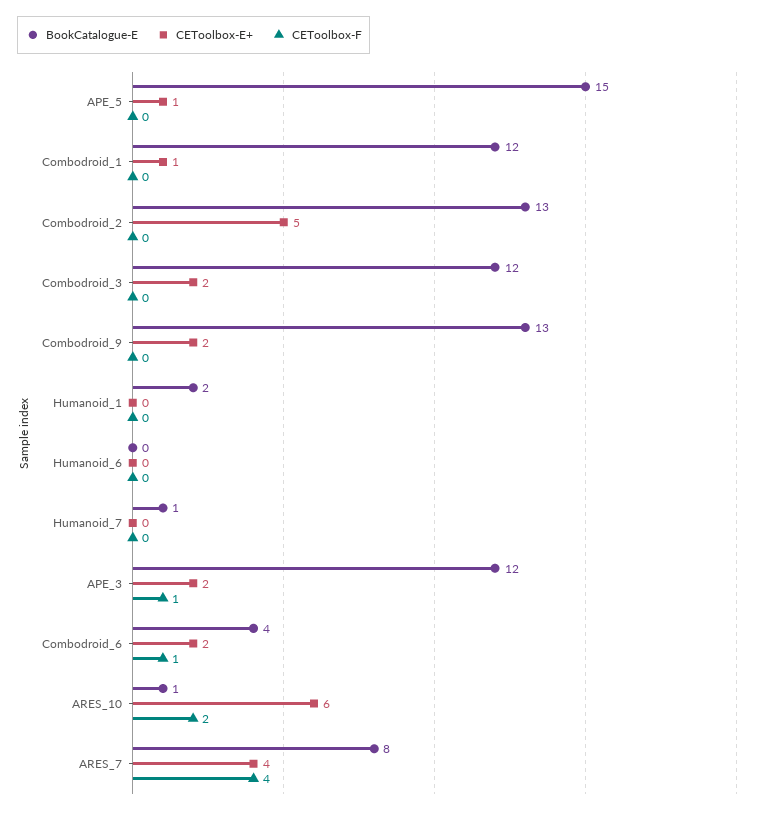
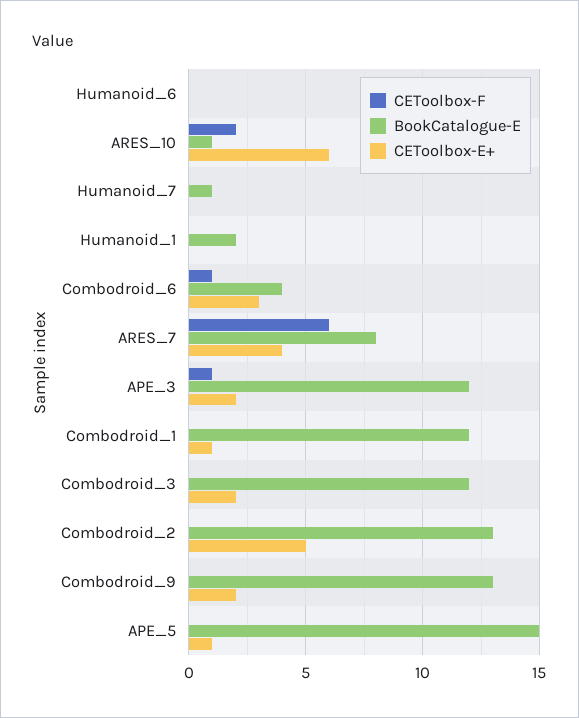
  {
    "BookCatalogue-E": {
      "APE_5": 15,
      "Combodroid_1": 12,
      "Combodroid_2": 13,
      "Combodroid_3": 12,
      "Combodroid_9": 13,
      "Humanoid_1": 2,
      "Humanoid_6": 0,
      "Humanoid_7": 1,
      "APE_3": 12,
      "Combodroid_6": 4,
      "ARES_10": 1,
      "ARES_7": 8
    },
    "CEToolbox-E+": {
      "APE_5": 1,
      "Combodroid_1": 1,
      "Combodroid_2": 5,
      "Combodroid_3": 2,
      "Combodroid_9": 2,
      "Humanoid_1": 0,
      "Humanoid_6": 0,
      "Humanoid_7": 0,
      "APE_3": 2,
-     "Combodroid_6": 2,
+     "Combodroid_6": 3,
      "ARES_10": 6,
      "ARES_7": 4
    },
    "CEToolbox-F": {
      "APE_5": 0,
      "Combodroid_1": 0,
      "Combodroid_2": 0,
      "Combodroid_3": 0,
      "Combodroid_9": 0,
      "Humanoid_1": 0,
      "Humanoid_6": 0,
      "Humanoid_7": 0,
      "APE_3": 1,
      "Combodroid_6": 1,
      "ARES_10": 2,
-     "ARES_7": 4
+     "ARES_7": 6
    }
  }

